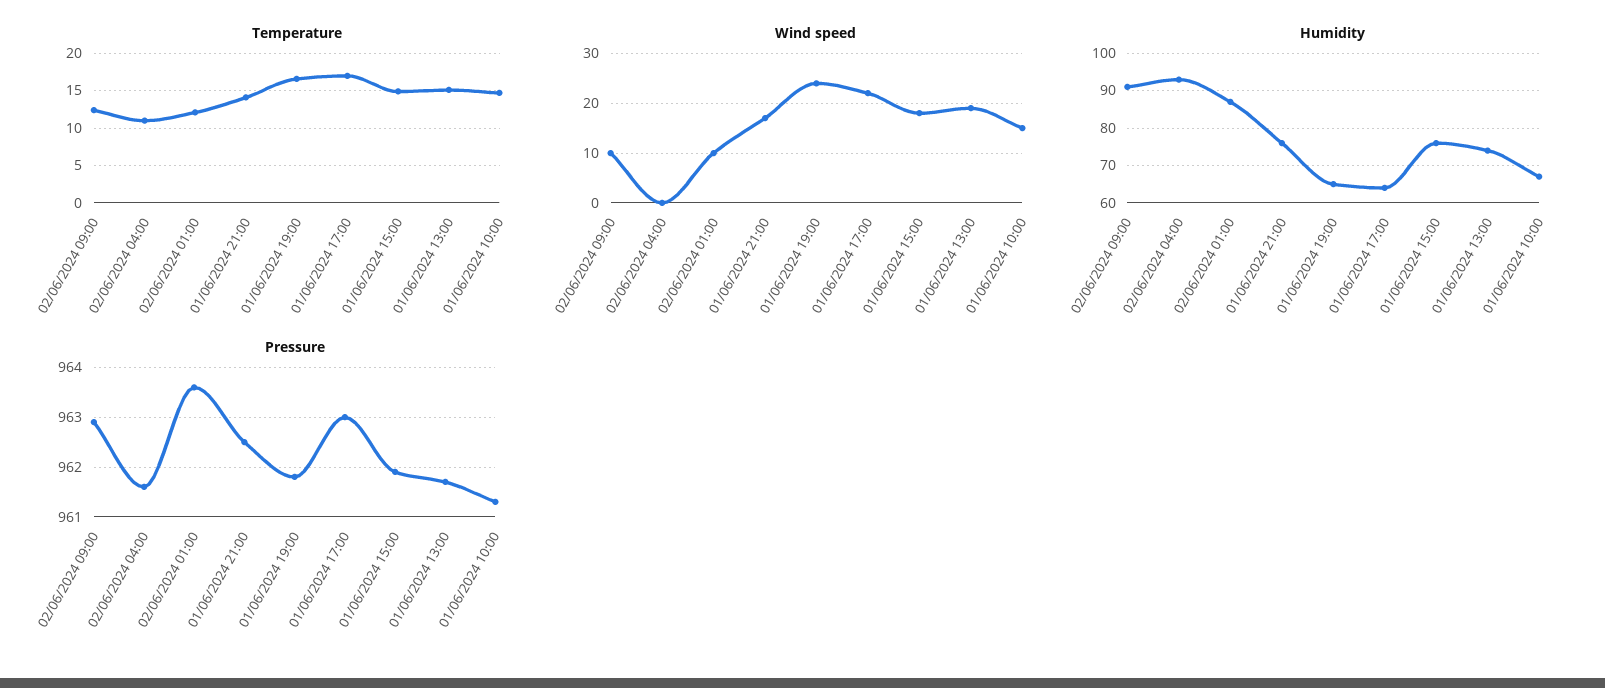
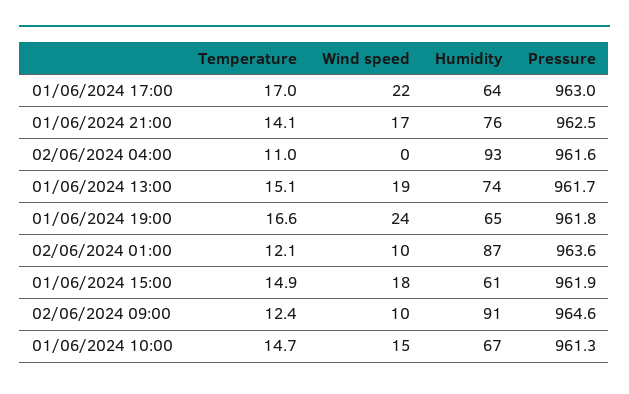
  {
    "Temperature": {
      "02/06/2024 09:00": 12.4,
      "02/06/2024 04:00": 11,
      "02/06/2024 01:00": 12.1,
      "01/06/2024 21:00": 14.1,
      "01/06/2024 19:00": 16.6,
      "01/06/2024 17:00": 17,
      "01/06/2024 15:00": 14.9,
      "01/06/2024 13:00": 15.1,
      "01/06/2024 10:00": 14.7
    },
    "Wind speed": {
      "02/06/2024 09:00": 10,
      "02/06/2024 04:00": 0,
      "02/06/2024 01:00": 10,
      "01/06/2024 21:00": 17,
      "01/06/2024 19:00": 24,
      "01/06/2024 17:00": 22,
      "01/06/2024 15:00": 18,
      "01/06/2024 13:00": 19,
      "01/06/2024 10:00": 15
    },
    "Humidity": {
      "02/06/2024 09:00": 91,
      "02/06/2024 04:00": 93,
      "02/06/2024 01:00": 87,
      "01/06/2024 21:00": 76,
      "01/06/2024 19:00": 65,
      "01/06/2024 17:00": 64,
-     "01/06/2024 15:00": 75,
+     "01/06/2024 15:00": 61,
      "01/06/2024 13:00": 74,
      "01/06/2024 10:00": 67
    },
    "Pressure": {
-     "02/06/2024 09:00": 963,
+     "02/06/2024 09:00": 964.6,
      "02/06/2024 04:00": 961.6,
      "02/06/2024 01:00": 963.6,
      "01/06/2024 21:00": 962.5,
      "01/06/2024 19:00": 961.8,
      "01/06/2024 17:00": 963,
      "01/06/2024 15:00": 961.9,
      "01/06/2024 13:00": 961.7,
      "01/06/2024 10:00": 961.3
    }
  }

